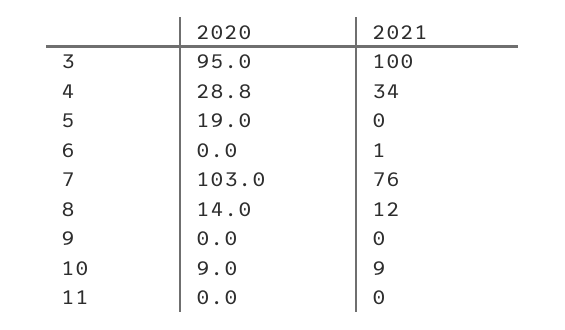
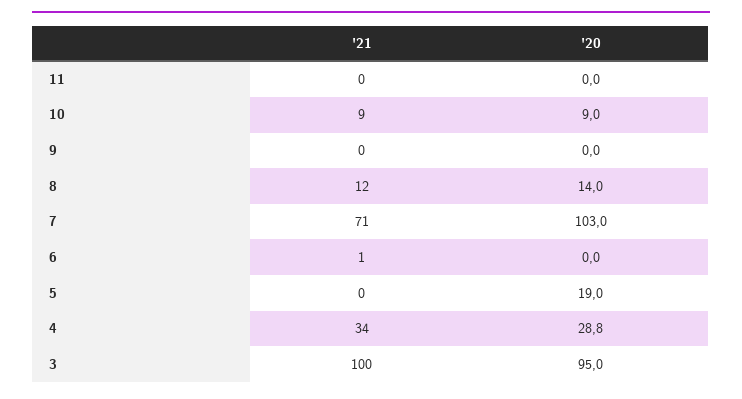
  {
    "2020": {
      "3": 95,
      "4": 28.8,
      "5": 19,
      "6": 0,
      "7": 103,
      "8": 14,
      "9": 0,
      "10": 9,
      "11": 0
    },
    "2021": {
      "3": 100,
      "4": 34,
      "5": 0,
      "6": 1,
-     "7": 76,
+     "7": 71,
      "8": 12,
      "9": 0,
      "10": 9,
      "11": 0
    }
  }

